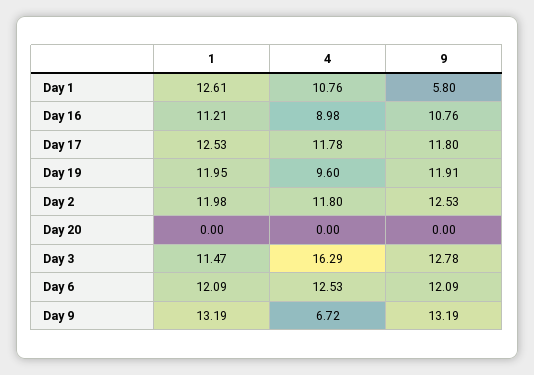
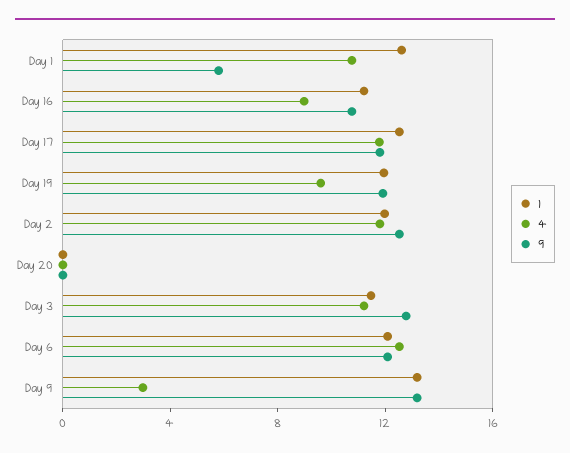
  {
    "1": {
      "Day 1": 12.61,
      "Day 16": 11.21,
      "Day 17": 12.53,
      "Day 19": 11.95,
      "Day 2": 11.98,
      "Day 20": 0,
      "Day 3": 11.47,
      "Day 6": 12.09,
      "Day 9": 13.19
    },
    "4": {
      "Day 1": 10.76,
      "Day 16": 8.98,
      "Day 17": 11.78,
      "Day 19": 9.6,
      "Day 2": 11.8,
      "Day 20": 0,
-     "Day 3": 16.29,
+     "Day 3": 11,
      "Day 6": 12.53,
-     "Day 9": 6.72
+     "Day 9": 3
    },
    "9": {
      "Day 1": 5.8,
      "Day 16": 10.76,
      "Day 17": 11.8,
      "Day 19": 11.91,
      "Day 2": 12.53,
      "Day 20": 0,
      "Day 3": 12.78,
      "Day 6": 12.09,
      "Day 9": 13.19
    }
  }

